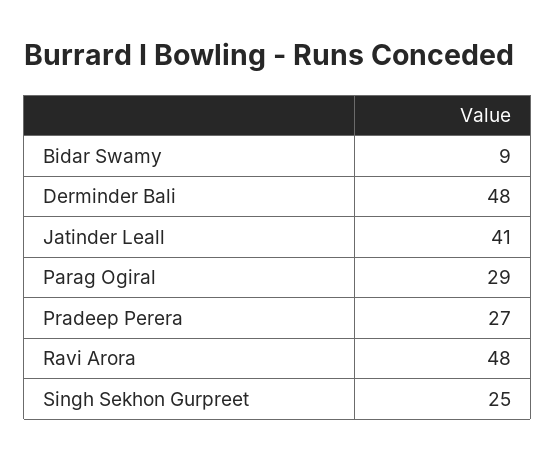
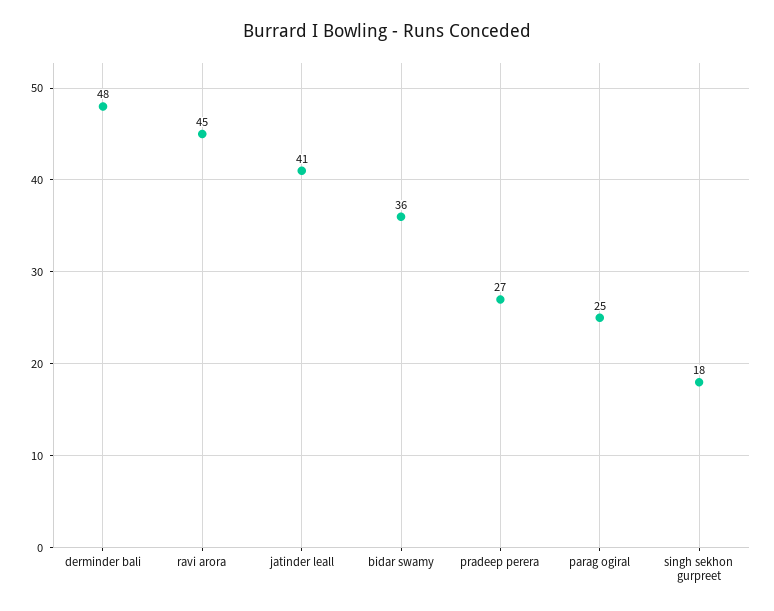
  {
-   "Bidar Swamy": 9,
+   "Bidar Swamy": 36,
    "Derminder Bali": 48,
    "Jatinder Leall": 41,
-   "Parag Ogiral": 29,
+   "Parag Ogiral": 25,
    "Pradeep Perera": 27,
-   "Ravi Arora": 48,
+   "Ravi Arora": 45,
-   "Singh Sekhon Gurpreet": 25
+   "Singh Sekhon Gurpreet": 18
  }

